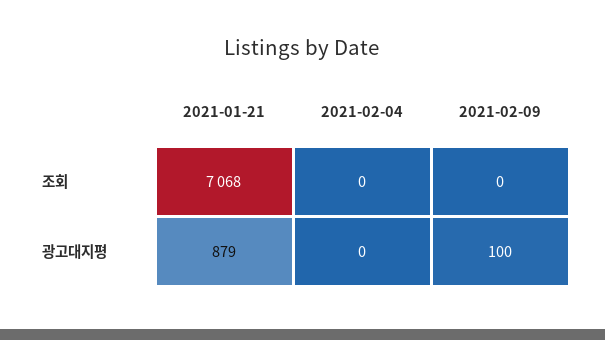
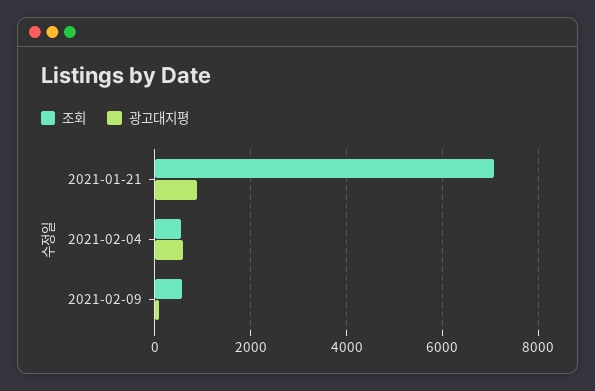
  {
    "조회": {
      "2021-01-21": 7068,
-     "2021-02-04": 0,
+     "2021-02-04": 600,
-     "2021-02-09": 0
+     "2021-02-09": 600
    },
    "광고대지평": {
      "2021-01-21": 879,
-     "2021-02-04": 0,
+     "2021-02-04": 600,
      "2021-02-09": 100
    }
  }

